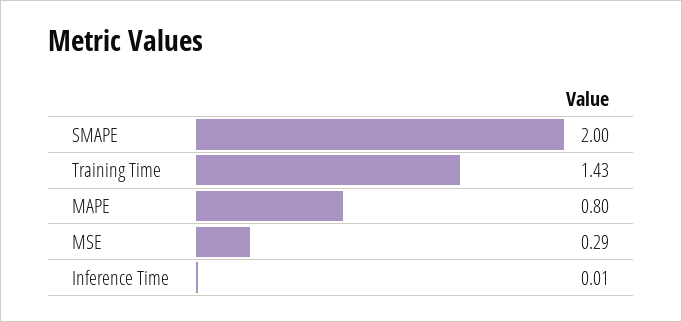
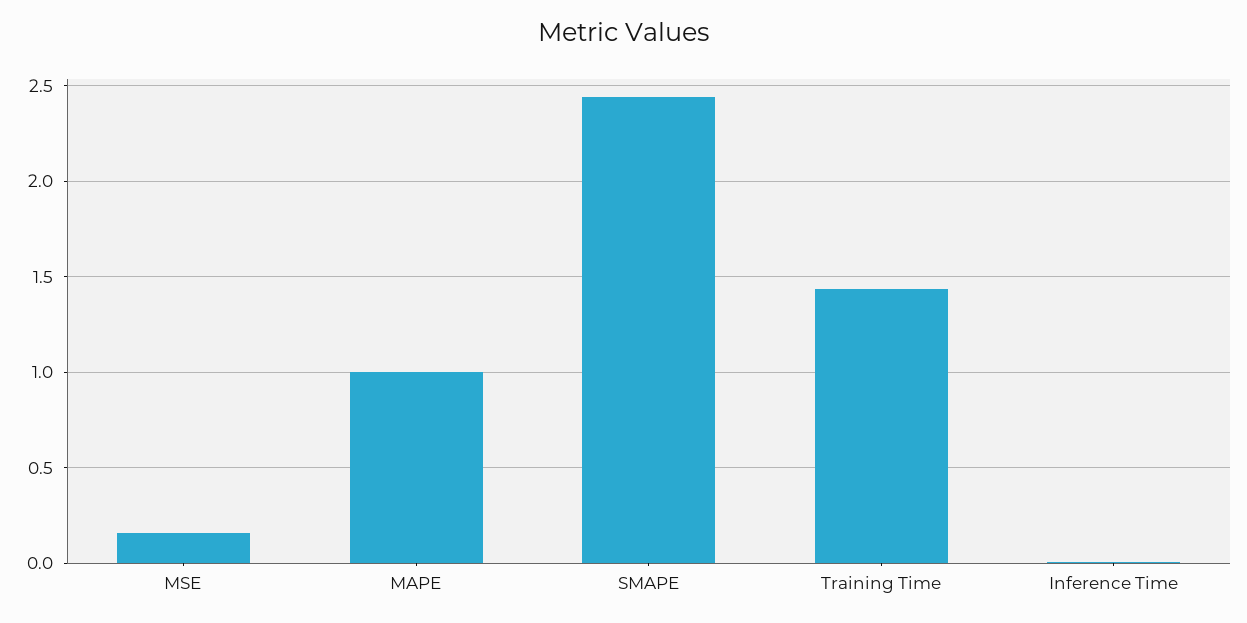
  {
-   "SMAPE": 2,
+   "SMAPE": 2.45,
    "Training Time": 1.43,
-   "MAPE": 0.8,
+   "MAPE": 1,
-   "MSE": 0.29,
+   "MSE": 0.15,
    "Inference Time": 0.01
  }

